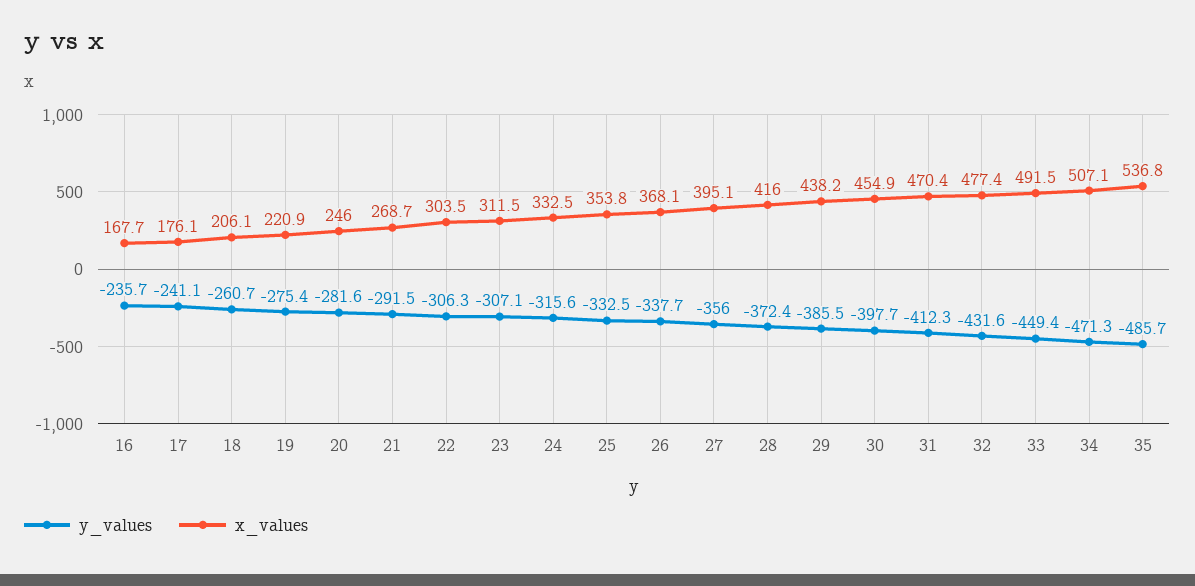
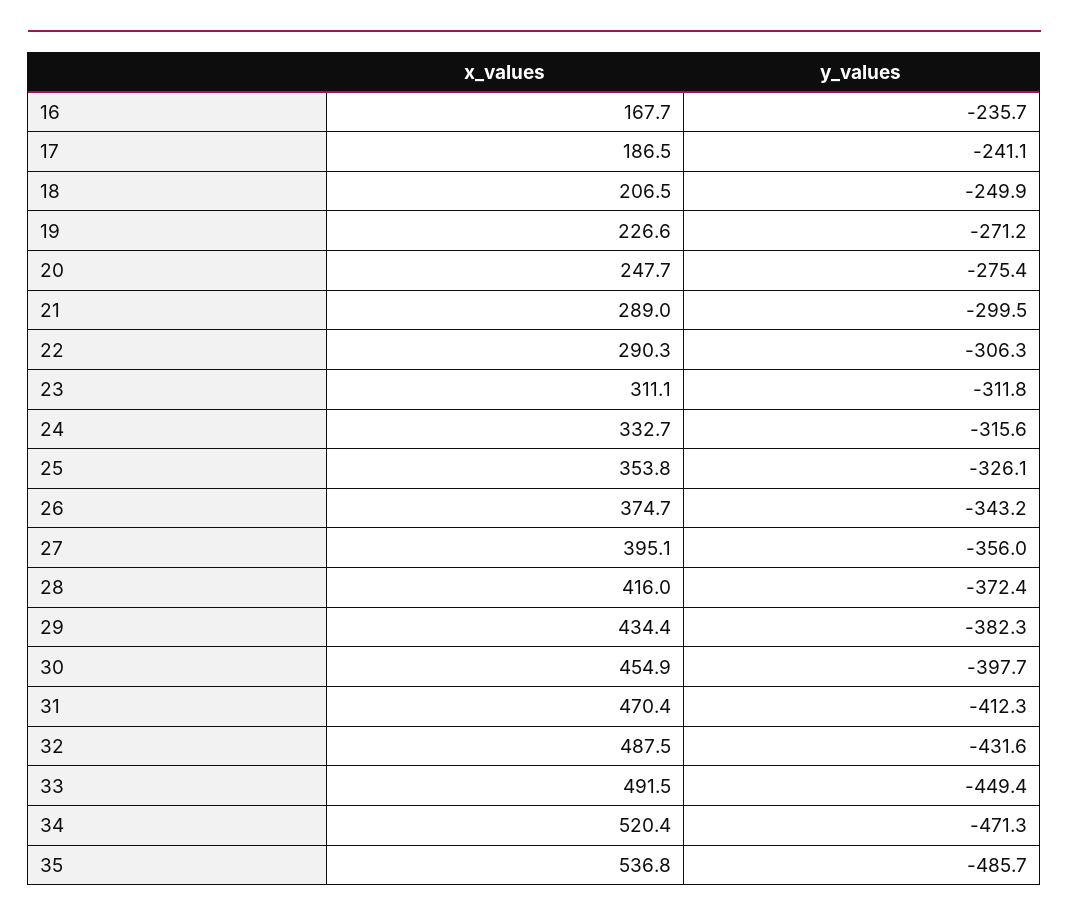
  {
    "y_values": {
      "16": -235.7,
      "17": -241.1,
-     "18": -260.7,
+     "18": -249.9,
-     "19": -275.4,
+     "19": -271.2,
-     "20": -281.6,
+     "20": -275.4,
-     "21": -291.5,
+     "21": -299.5,
      "22": -306.3,
-     "23": -307.1,
+     "23": -311.8,
      "24": -315.6,
-     "25": -332.5,
+     "25": -326.1,
-     "26": -337.7,
+     "26": -343.2,
      "27": -356,
      "28": -372.4,
-     "29": -385.5,
+     "29": -382.3,
      "30": -397.7,
      "31": -412.3,
      "32": -431.6,
      "33": -449.4,
      "34": -471.3,
      "35": -485.7
    },
    "x_values": {
      "16": 167.7,
-     "17": 176.1,
+     "17": 186.5,
-     "18": 206.1,
+     "18": 206.5,
-     "19": 220.9,
+     "19": 226.6,
-     "20": 246,
+     "20": 247.7,
-     "21": 268.7,
+     "21": 289,
-     "22": 303.5,
+     "22": 290.3,
-     "23": 311.5,
+     "23": 311.1,
-     "24": 332.5,
+     "24": 332.7,
      "25": 353.8,
-     "26": 368.1,
+     "26": 374.7,
      "27": 395.1,
      "28": 416,
-     "29": 438.2,
+     "29": 434.4,
      "30": 454.9,
      "31": 470.4,
-     "32": 477.4,
+     "32": 487.5,
      "33": 491.5,
-     "34": 507.1,
+     "34": 520.4,
      "35": 536.8
    }
  }

